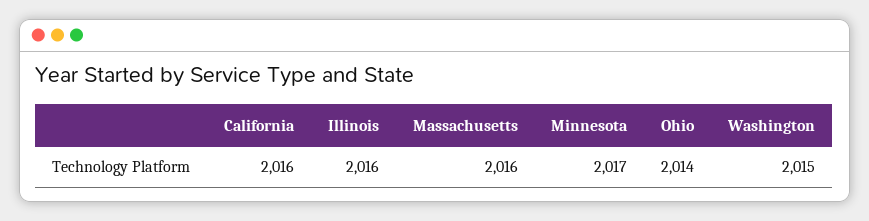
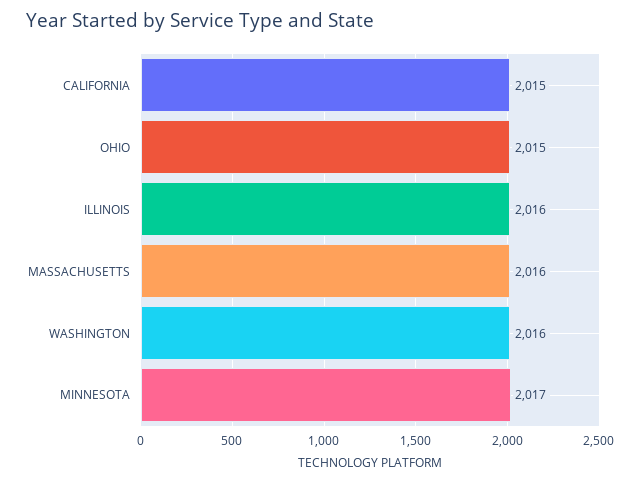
  {
-   "California": 2016,
+   "California": 2015,
    "Illinois": 2016,
    "Massachusetts": 2016,
    "Minnesota": 2017,
-   "Ohio": 2014,
+   "Ohio": 2015,
-   "Washington": 2015
+   "Washington": 2016
  }

